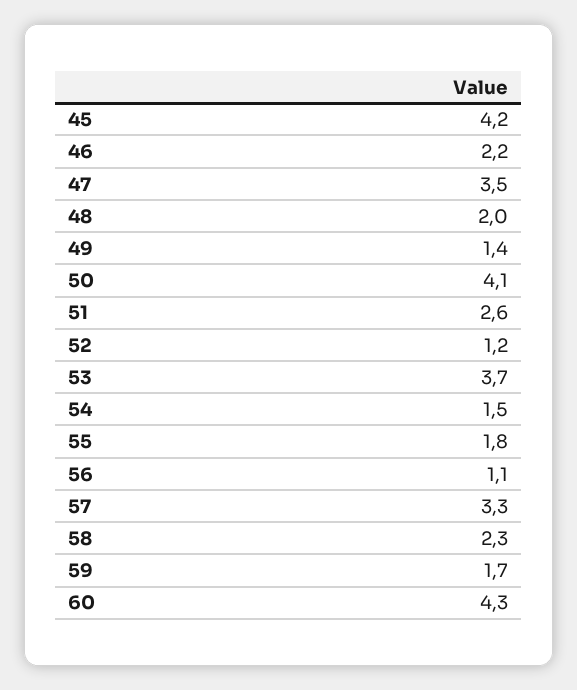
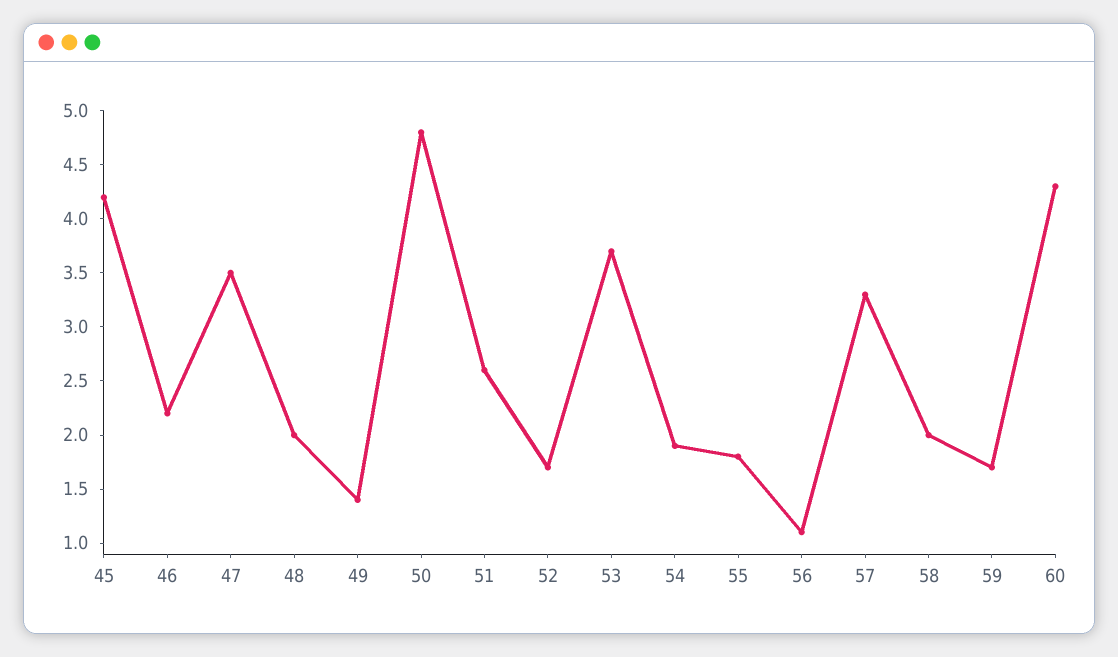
  {
    "45": 4.2,
    "46": 2.2,
    "47": 3.5,
    "48": 2,
    "49": 1.4,
-   "50": 4.1,
+   "50": 4.8,
    "51": 2.6,
-   "52": 1.2,
+   "52": 1.7,
    "53": 3.7,
-   "54": 1.5,
+   "54": 1.9,
    "55": 1.8,
    "56": 1.1,
    "57": 3.3,
-   "58": 2.3,
+   "58": 2,
    "59": 1.7,
    "60": 4.3
  }

